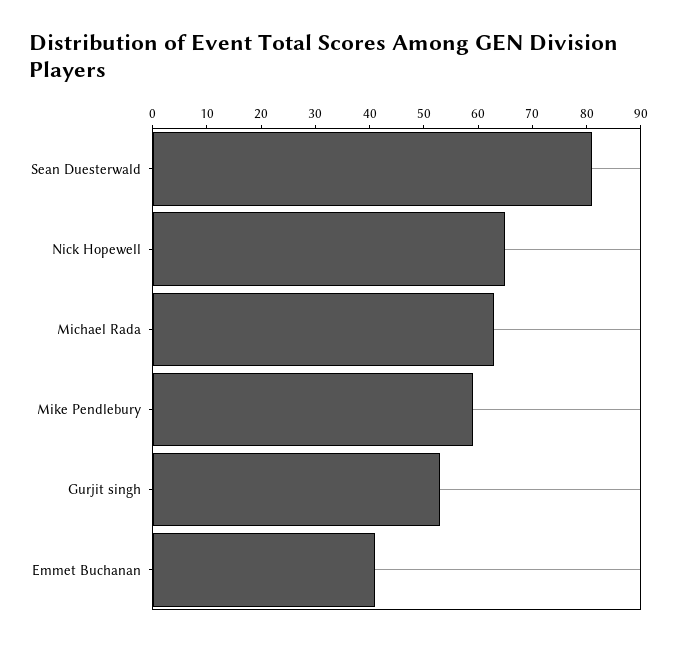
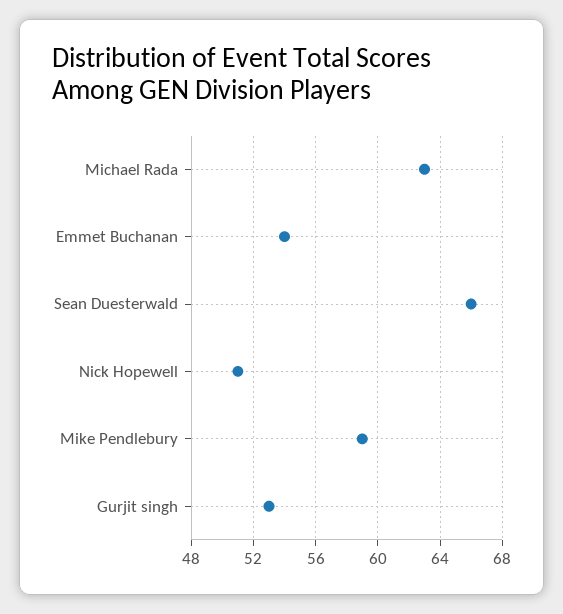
  {
-   "Sean Duesterwald": 80,
+   "Sean Duesterwald": 66,
-   "Nick Hopewell": 65,
+   "Nick Hopewell": 51,
    "Michael Rada": 63,
    "Mike Pendlebury": 59,
    "Gurjit singh": 53,
-   "Emmet Buchanan": 40
+   "Emmet Buchanan": 54
  }

